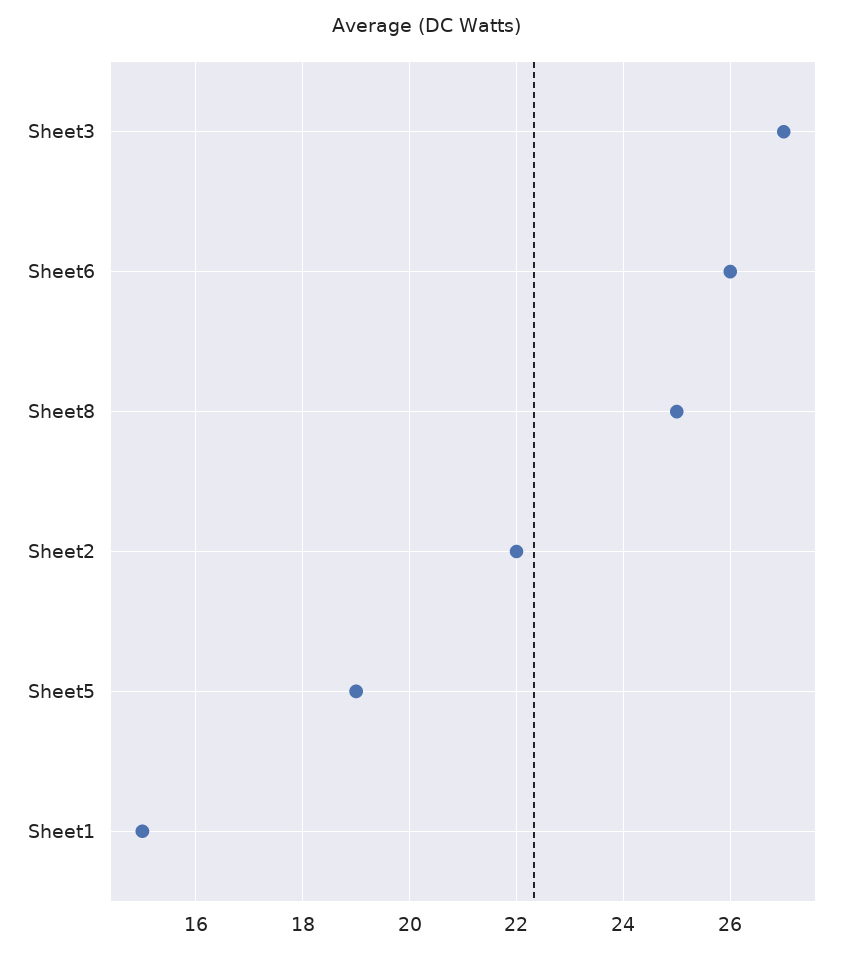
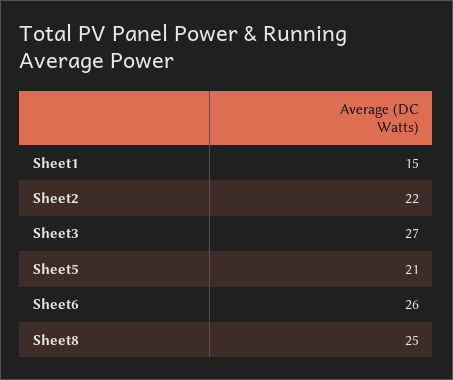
  {
    "Sheet3": 27,
    "Sheet6": 26,
    "Sheet8": 25,
    "Sheet2": 22,
-   "Sheet5": 19,
+   "Sheet5": 21,
    "Sheet1": 15
  }

